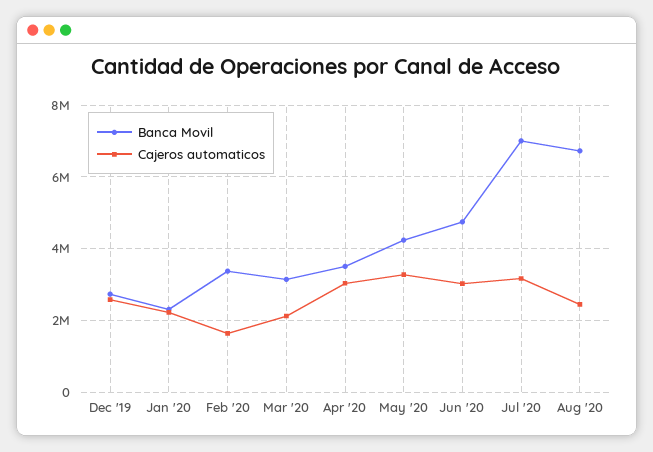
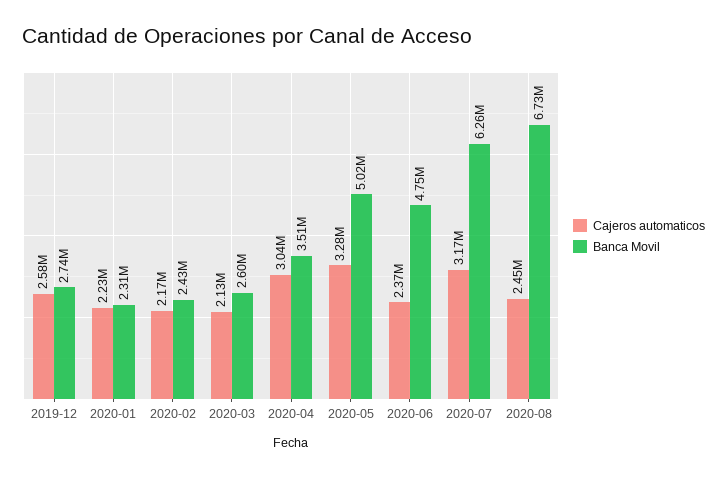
  {
    "Banca Movil": {
      "Dec '19": 2740000,
      "Jan '20": 2310000,
-     "Feb '20": 3400000,
+     "Feb '20": 2430000,
-     "Mar '20": 3200000,
+     "Mar '20": 2600000,
      "Apr '20": 3510000,
-     "May '20": 4200000,
+     "May '20": 5020000,
      "Jun '20": 4750000,
-     "Jul '20": 7000000,
+     "Jul '20": 6260000,
      "Aug '20": 6730000
    },
    "Cajeros automaticos": {
      "Dec '19": 2580000,
      "Jan '20": 2230000,
-     "Feb '20": 1600000,
+     "Feb '20": 2170000,
      "Mar '20": 2130000,
      "Apr '20": 3040000,
      "May '20": 3280000,
-     "Jun '20": 3000000,
+     "Jun '20": 2370000,
      "Jul '20": 3170000,
      "Aug '20": 2450000
    }
  }

